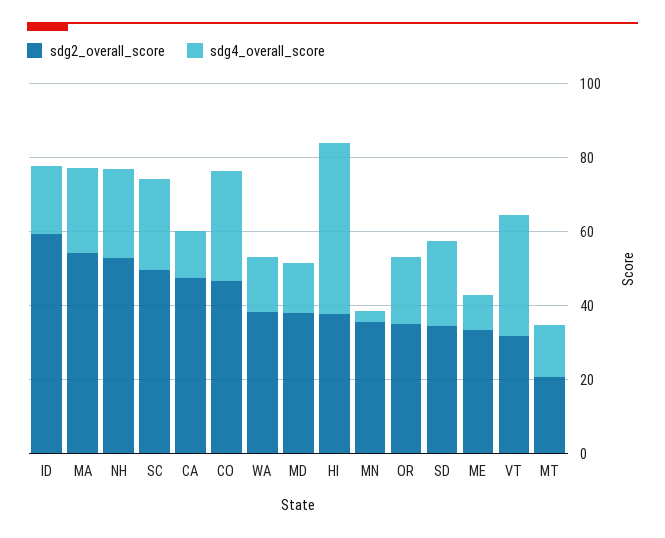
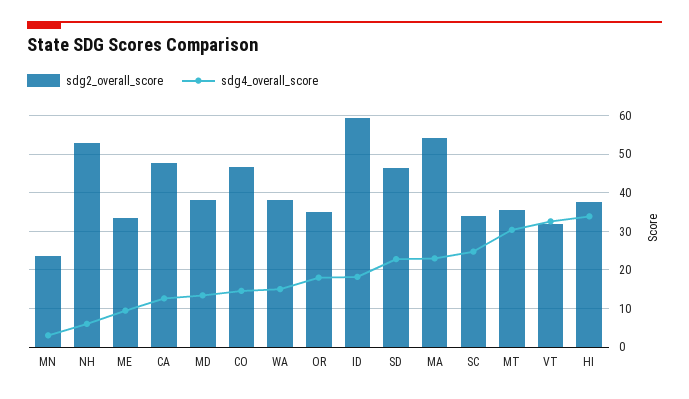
  {
    "sdg2_overall_score": {
      "ID": 60,
      "MA": 54,
      "NH": 52,
-     "SC": 50,
+     "SC": 34,
      "CA": 48,
      "CO": 46,
      "WA": 38,
      "MD": 38,
      "HI": 38,
-     "MN": 35,
+     "MN": 24,
      "OR": 36,
-     "SD": 35,
+     "SD": 46,
      "ME": 34,
      "VT": 32,
-     "MT": 20
+     "MT": 36
    },
    "sdg4_overall_score": {
      "ID": 18,
      "MA": 22,
-     "NH": 25,
+     "NH": 6,
      "SC": 24,
      "CA": 12,
-     "CO": 30,
+     "CO": 14,
      "WA": 16,
      "MD": 14,
-     "HI": 45,
+     "HI": 34,
      "MN": 4,
      "OR": 18,
      "SD": 22,
      "ME": 10,
      "VT": 32,
-     "MT": 15
+     "MT": 30
    }
  }

